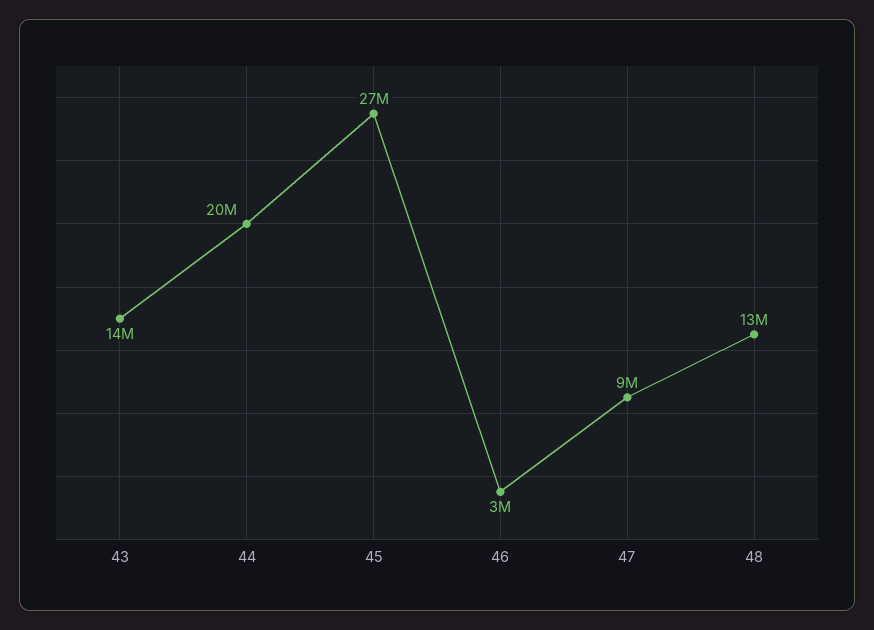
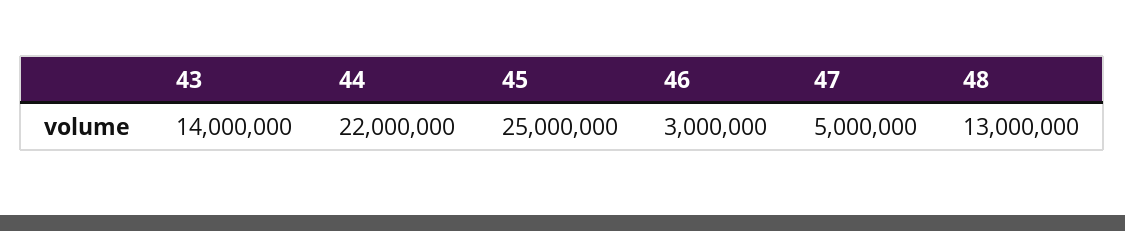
  {
    "43": 14000000,
-   "44": 20000000,
+   "44": 22000000,
-   "45": 27000000,
+   "45": 25000000,
    "46": 3000000,
-   "47": 9000000,
+   "47": 5000000,
    "48": 13000000
  }

